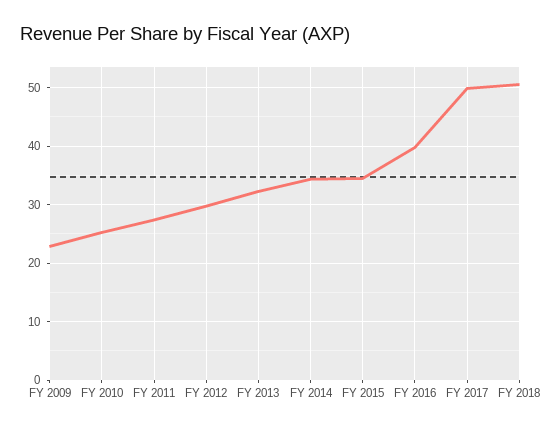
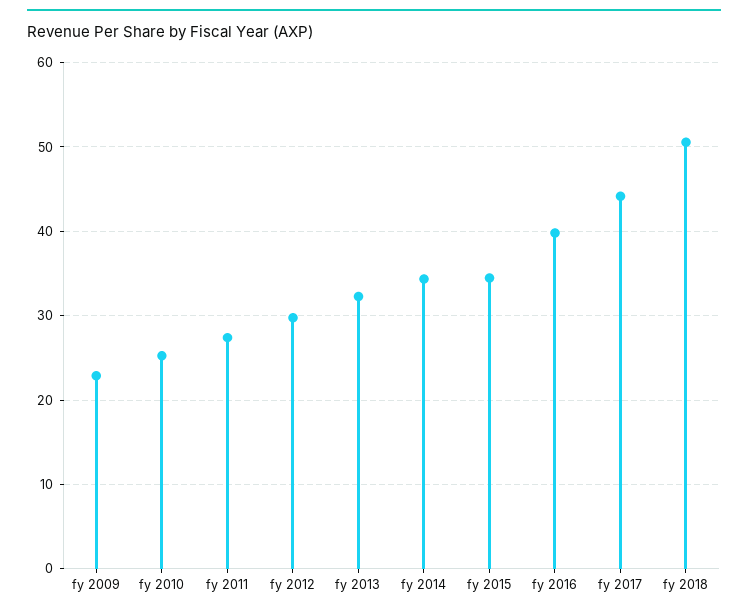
  {
    "FY 2009": 23,
    "FY 2010": 25,
    "FY 2011": 27,
    "FY 2012": 30,
    "FY 2013": 32,
    "FY 2014": 34,
    "FY 2015": 34,
    "FY 2016": 40,
-   "FY 2017": 50,
+   "FY 2017": 44,
    "FY 2018": 51
  }

